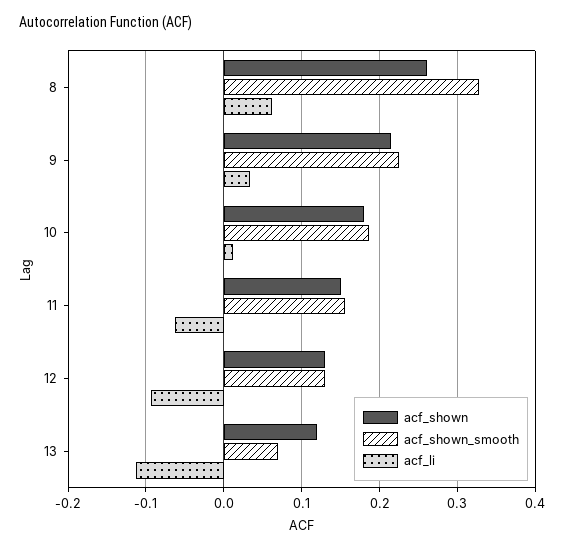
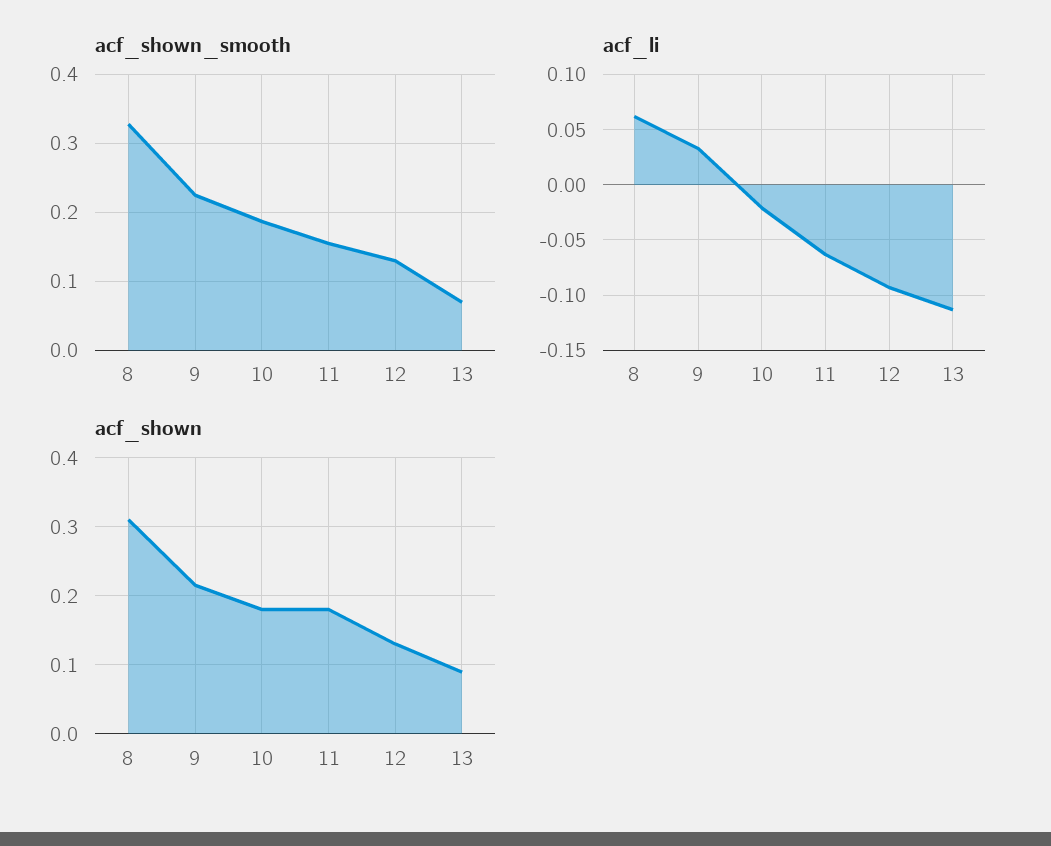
  {
    "acf_shown": {
-     "8": 0.26,
+     "8": 0.31,
      "9": 0.22,
      "10": 0.18,
-     "11": 0.15,
+     "11": 0.18,
      "12": 0.13,
-     "13": 0.12
+     "13": 0.09
    },
    "acf_shown_smooth": {
      "8": 0.33,
      "9": 0.23,
      "10": 0.19,
      "11": 0.16,
      "12": 0.13,
      "13": 0.07
    },
    "acf_li": {
      "8": 0.06,
      "9": 0.03,
-     "10": 0.01,
+     "10": -0.02,
      "11": -0.06,
      "12": -0.09,
      "13": -0.11
    }
  }

